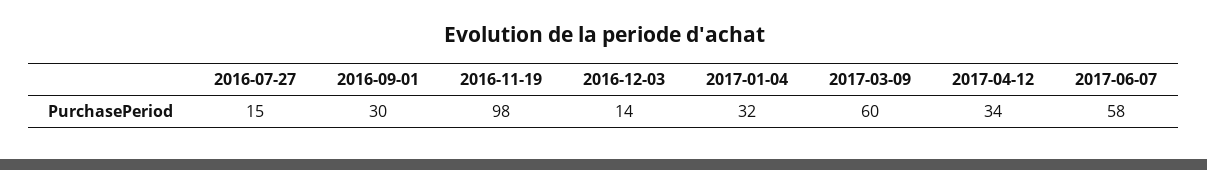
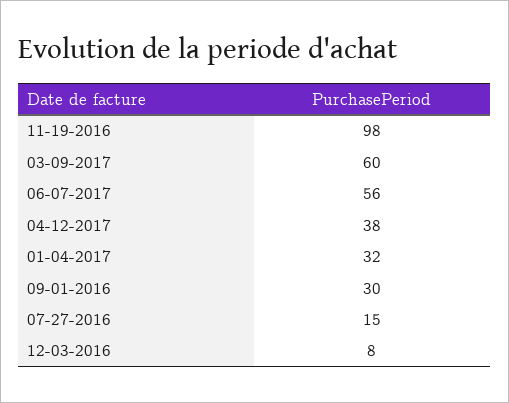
  {
    "2016-07-27": 15,
    "2016-09-01": 30,
    "2016-11-19": 98,
-   "2016-12-03": 14,
+   "2016-12-03": 8,
    "2017-01-04": 32,
    "2017-03-09": 60,
-   "2017-04-12": 34,
+   "2017-04-12": 38,
-   "2017-06-07": 58
+   "2017-06-07": 56
  }

